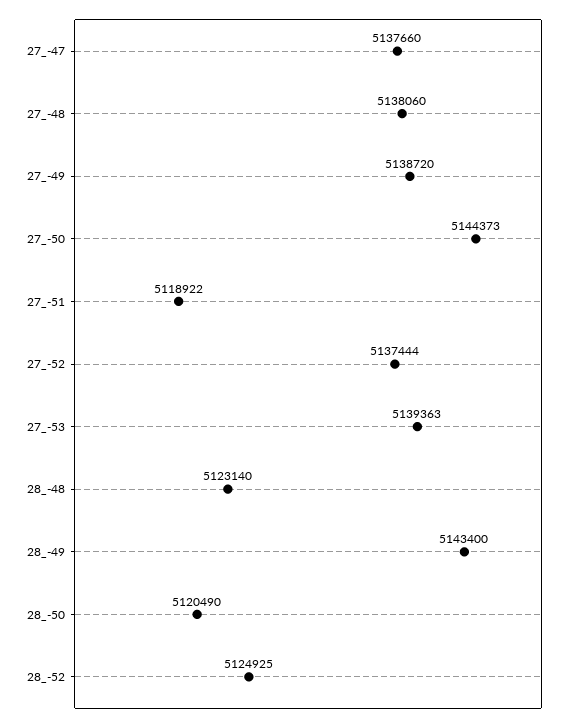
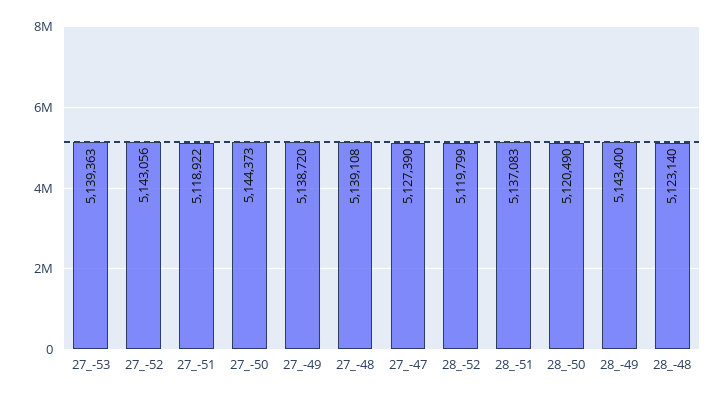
  {
-   "27_-47": 5137660,
+   "27_-47": 5127390,
-   "27_-48": 5138060,
+   "27_-48": 5139108,
    "27_-49": 5138720,
    "27_-50": 5144373,
    "27_-51": 5118922,
-   "27_-52": 5137444,
+   "27_-52": 5143056,
    "27_-53": 5139363,
    "28_-48": 5123140,
    "28_-49": 5143400,
    "28_-50": 5120490,
-   "28_-52": 5124925
+   "28_-52": 5119799,
+   "28_-51": 5137083
  }

